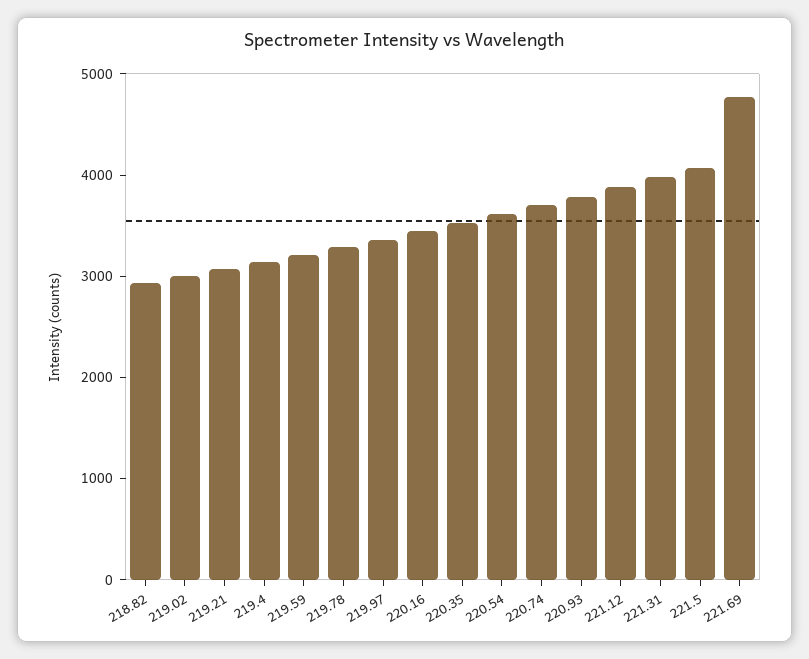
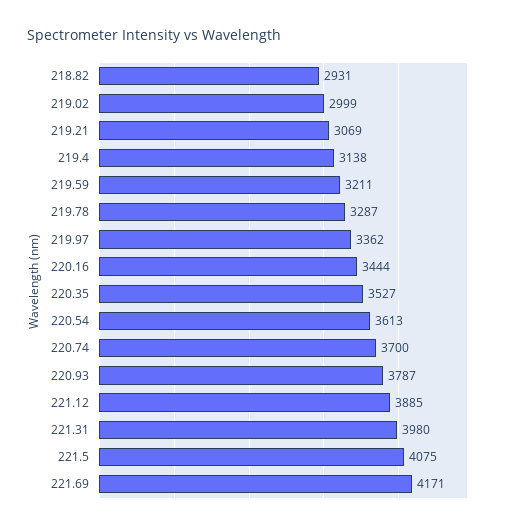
  {
    "218.82": 2931,
    "219.02": 2999,
    "219.21": 3069,
    "219.4": 3138,
    "219.59": 3211,
    "219.78": 3287,
    "219.97": 3362,
    "220.16": 3444,
    "220.35": 3527,
    "220.54": 3613,
    "220.74": 3700,
    "220.93": 3787,
    "221.12": 3885,
    "221.31": 3980,
    "221.5": 4075,
-   "221.69": 4800
+   "221.69": 4171
  }

